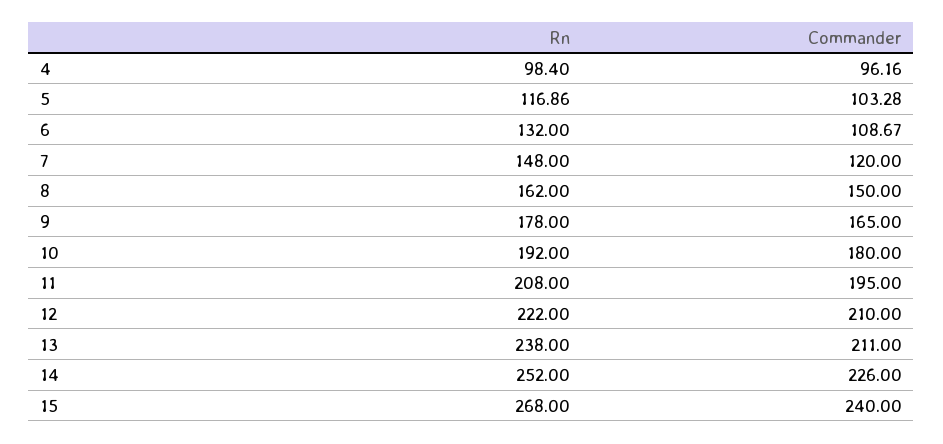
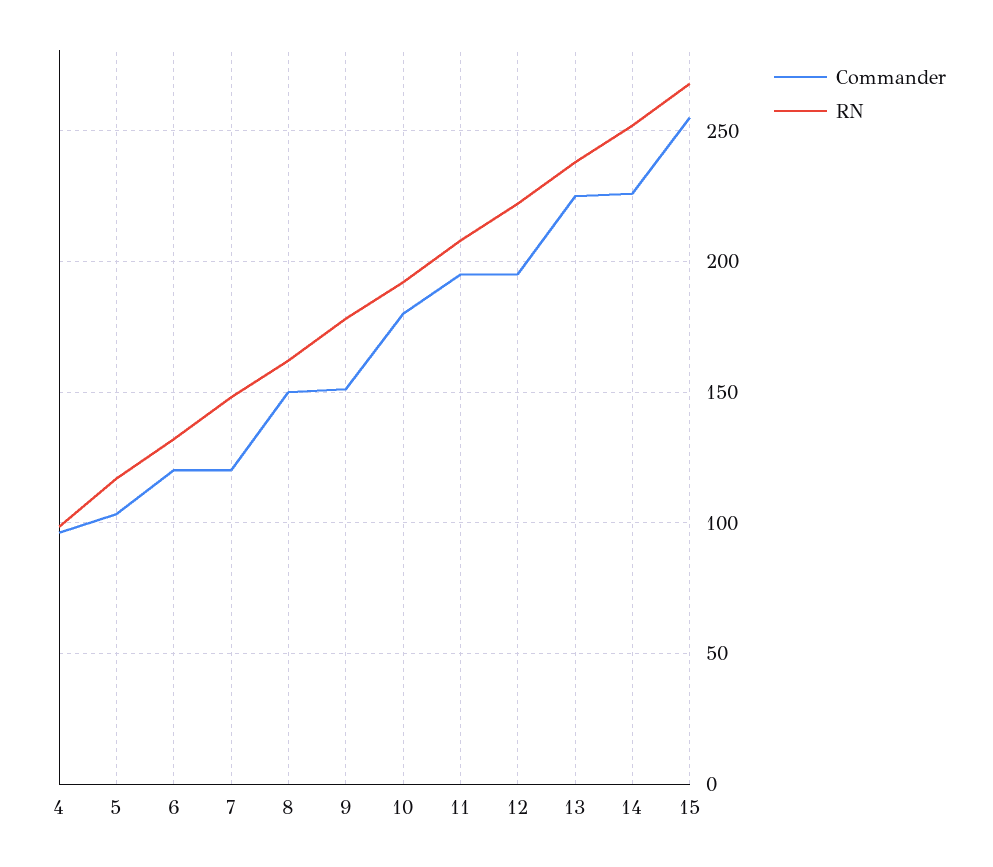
  {
    "Rn": {
      "4": 98.4,
      "5": 116.86,
      "6": 132,
      "7": 148,
      "8": 162,
      "9": 178,
      "10": 192,
      "11": 208,
      "12": 222,
      "13": 238,
      "14": 252,
      "15": 268
    },
    "Commander": {
      "4": 96.16,
      "5": 103.28,
-     "6": 108.67,
+     "6": 120,
      "7": 120,
      "8": 150,
-     "9": 165,
+     "9": 150,
      "10": 180,
      "11": 195,
-     "12": 210,
+     "12": 195,
-     "13": 211,
+     "13": 225,
      "14": 226,
-     "15": 240
+     "15": 255
    }
  }

